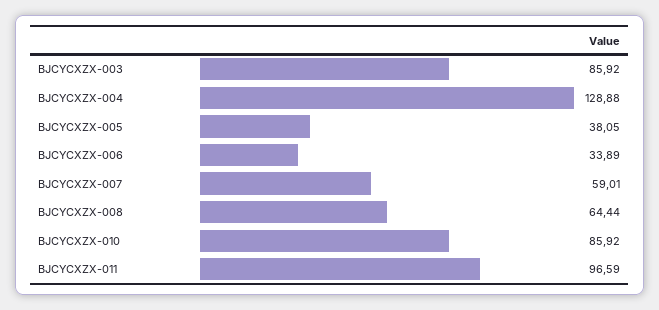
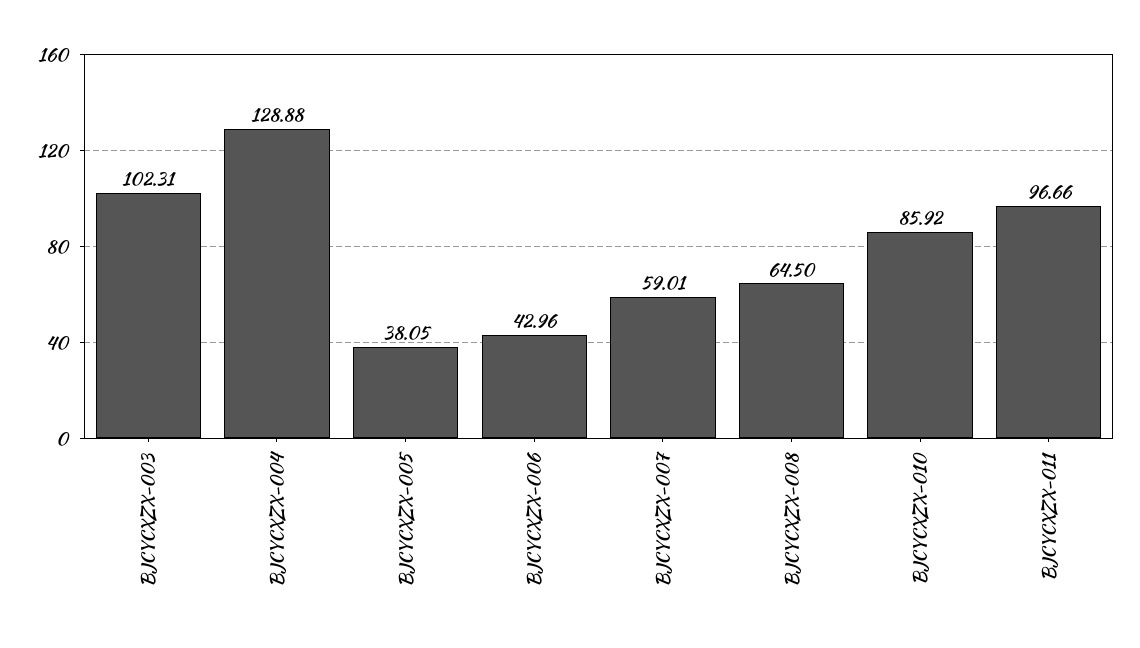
  {
-   "BJCYCXZX-003": 85.92,
+   "BJCYCXZX-003": 102.31,
    "BJCYCXZX-004": 128.88,
    "BJCYCXZX-005": 38.05,
-   "BJCYCXZX-006": 33.89,
+   "BJCYCXZX-006": 42.96,
    "BJCYCXZX-007": 59.01,
-   "BJCYCXZX-008": 64.44,
+   "BJCYCXZX-008": 64.5,
    "BJCYCXZX-010": 85.92,
-   "BJCYCXZX-011": 96.59
+   "BJCYCXZX-011": 96.66
  }

